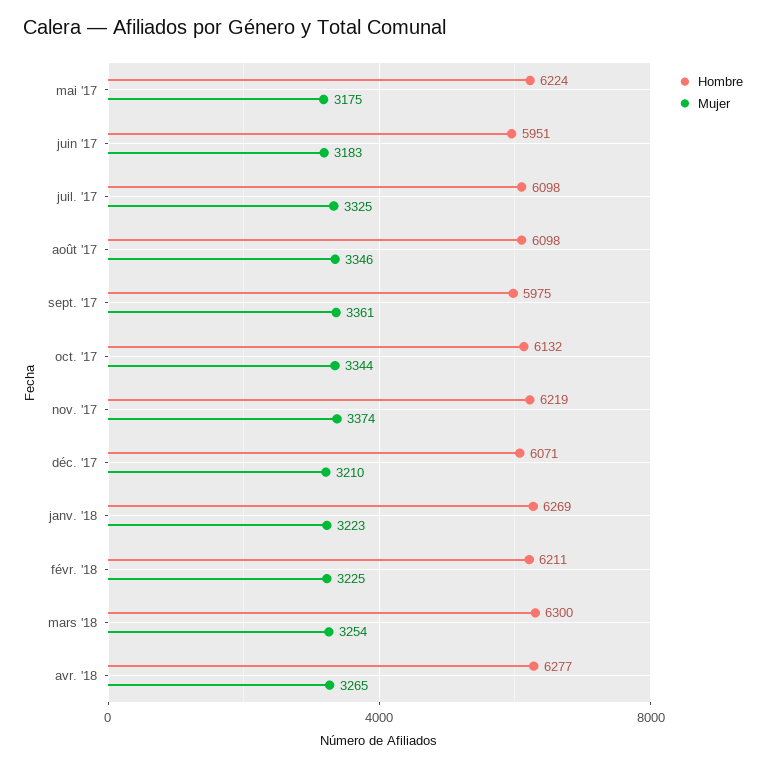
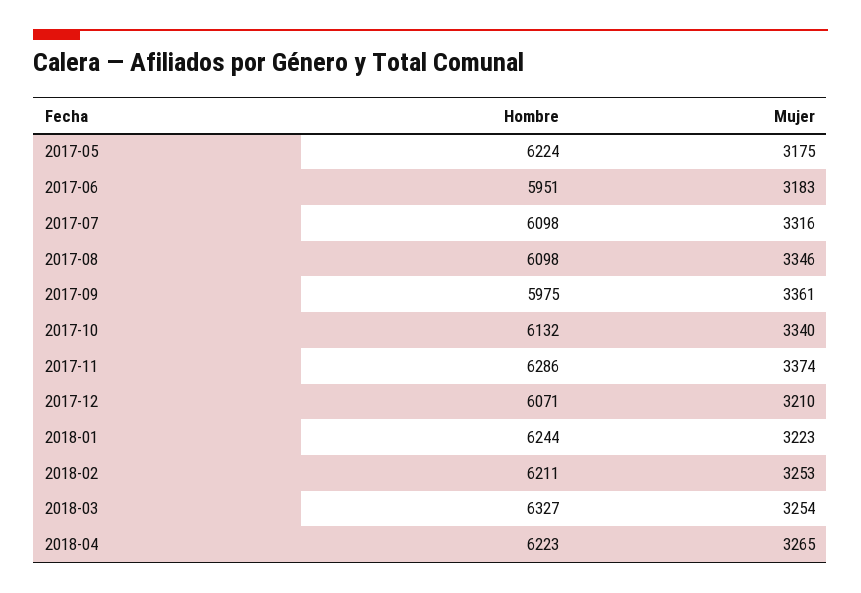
  {
    "Hombre": {
      "mai '17": 6224,
      "juin '17": 5951,
      "juil. '17": 6098,
      "août '17": 6098,
      "sept. '17": 5975,
      "oct. '17": 6132,
-     "nov. '17": 6219,
+     "nov. '17": 6286,
      "déc. '17": 6071,
-     "janv. '18": 6269,
+     "janv. '18": 6244,
      "févr. '18": 6211,
-     "mars '18": 6300,
+     "mars '18": 6327,
-     "avr. '18": 6277
+     "avr. '18": 6223
    },
    "Mujer": {
      "mai '17": 3175,
      "juin '17": 3183,
-     "juil. '17": 3325,
+     "juil. '17": 3316,
      "août '17": 3346,
      "sept. '17": 3361,
-     "oct. '17": 3344,
+     "oct. '17": 3340,
      "nov. '17": 3374,
      "déc. '17": 3210,
      "janv. '18": 3223,
-     "févr. '18": 3225,
+     "févr. '18": 3253,
      "mars '18": 3254,
      "avr. '18": 3265
    }
  }

